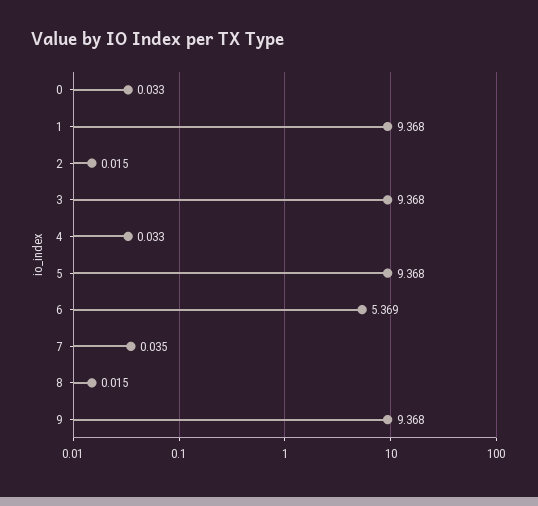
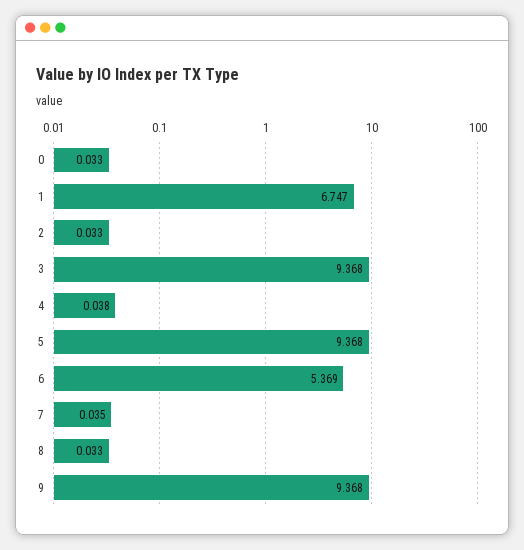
  {
    "0": 0.033,
-   "1": 9.368,
+   "1": 6.747,
-   "2": 0.015,
+   "2": 0.033,
    "3": 9.368,
-   "4": 0.033,
+   "4": 0.038,
    "5": 9.368,
    "6": 5.369,
    "7": 0.035,
-   "8": 0.015,
+   "8": 0.033,
    "9": 9.368
  }

